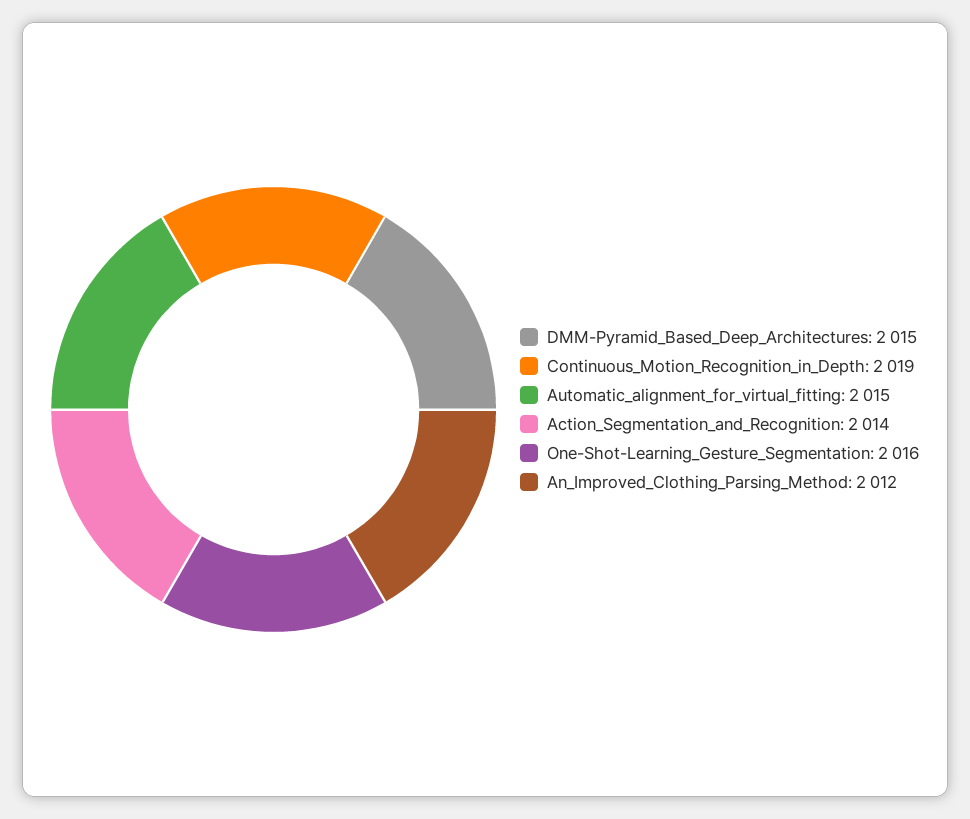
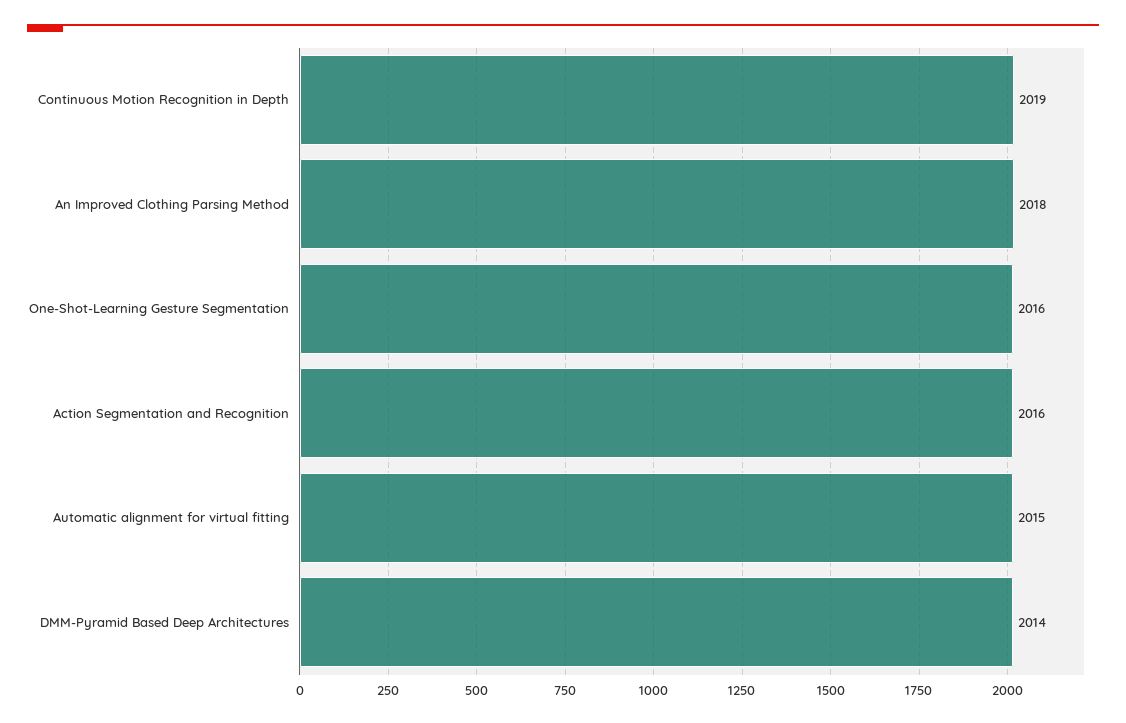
  {
-   "DMM-Pyramid_Based_Deep_Architectures": 2015,
+   "DMM-Pyramid_Based_Deep_Architectures": 2014,
    "Continuous_Motion_Recognition_in_Depth": 2019,
    "Automatic_alignment_for_virtual_fitting": 2015,
-   "Action_Segmentation_and_Recognition": 2014,
+   "Action_Segmentation_and_Recognition": 2016,
    "One-Shot-Learning_Gesture_Segmentation": 2016,
-   "An_Improved_Clothing_Parsing_Method": 2012
+   "An_Improved_Clothing_Parsing_Method": 2018
  }

